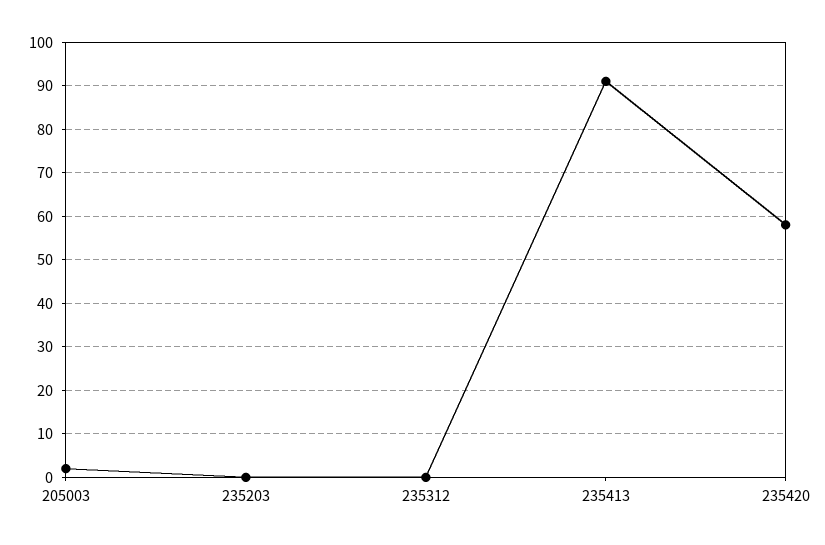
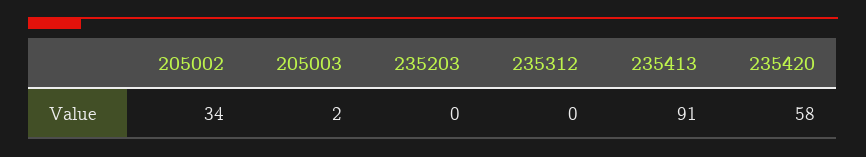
  {
    "205003": 2,
    "235203": 0,
    "235312": 0,
    "235413": 91,
-   "235420": 58
+   "235420": 58,
+   "205002": 34
  }

